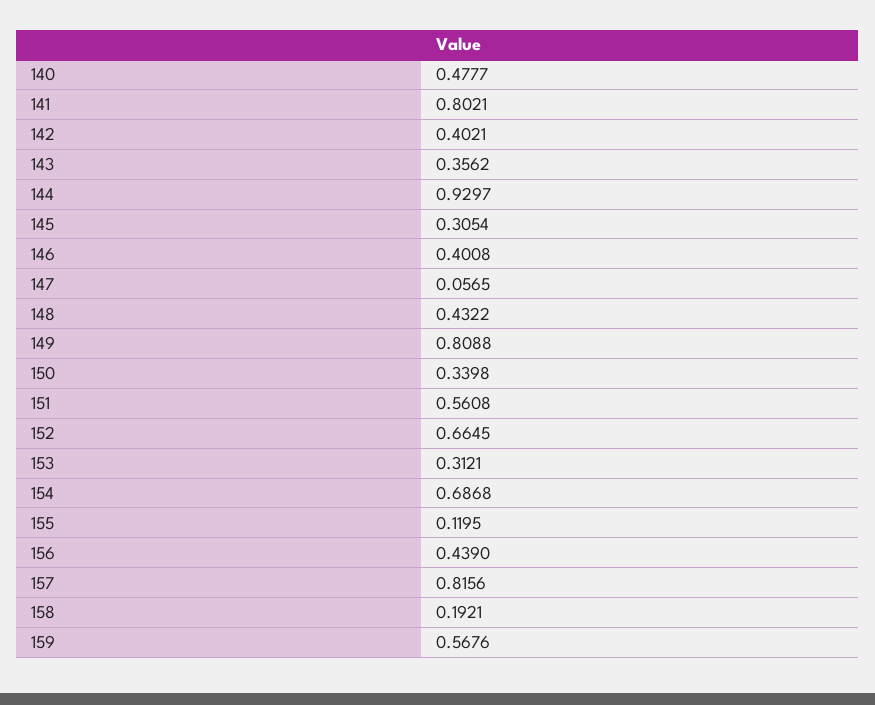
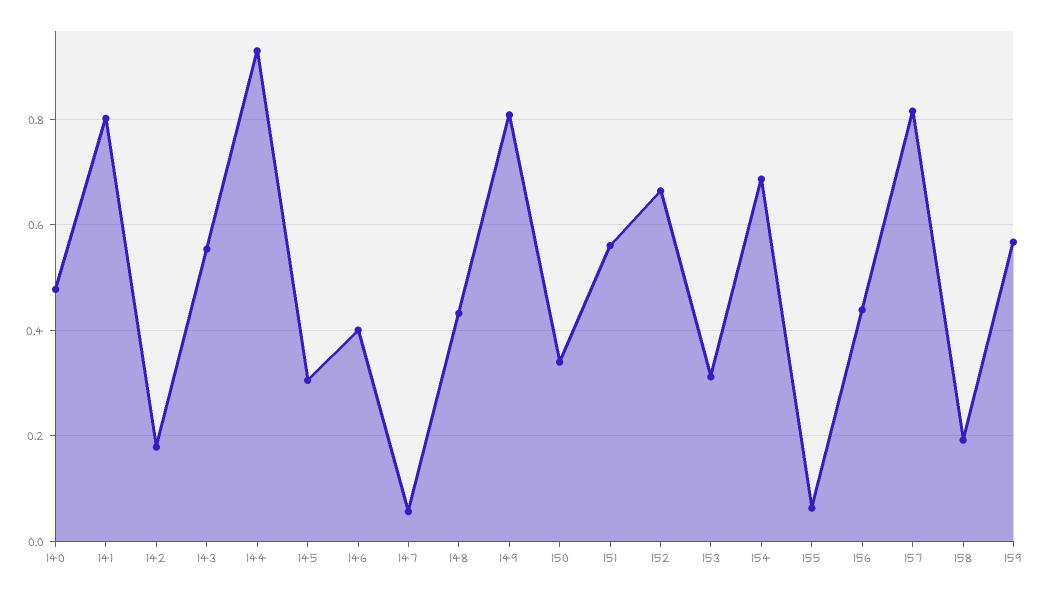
  {
    "140": 0.4777,
    "141": 0.8021,
-   "142": 0.4021,
+   "142": 0.18,
-   "143": 0.3562,
+   "143": 0.56,
    "144": 0.9297,
    "145": 0.3054,
    "146": 0.4008,
    "147": 0.0565,
    "148": 0.4322,
    "149": 0.8088,
    "150": 0.3398,
    "151": 0.5608,
    "152": 0.6645,
    "153": 0.3121,
    "154": 0.6868,
-   "155": 0.1195,
+   "155": 0.06,
    "156": 0.439,
    "157": 0.8156,
    "158": 0.1921,
    "159": 0.5676
  }

